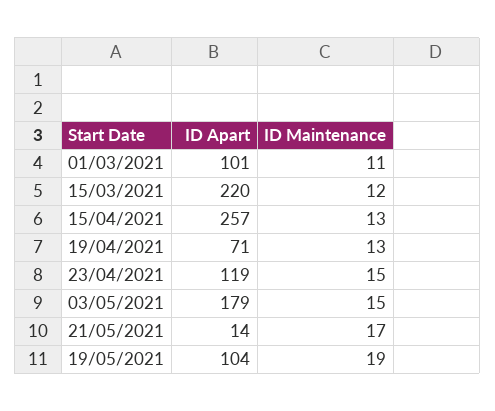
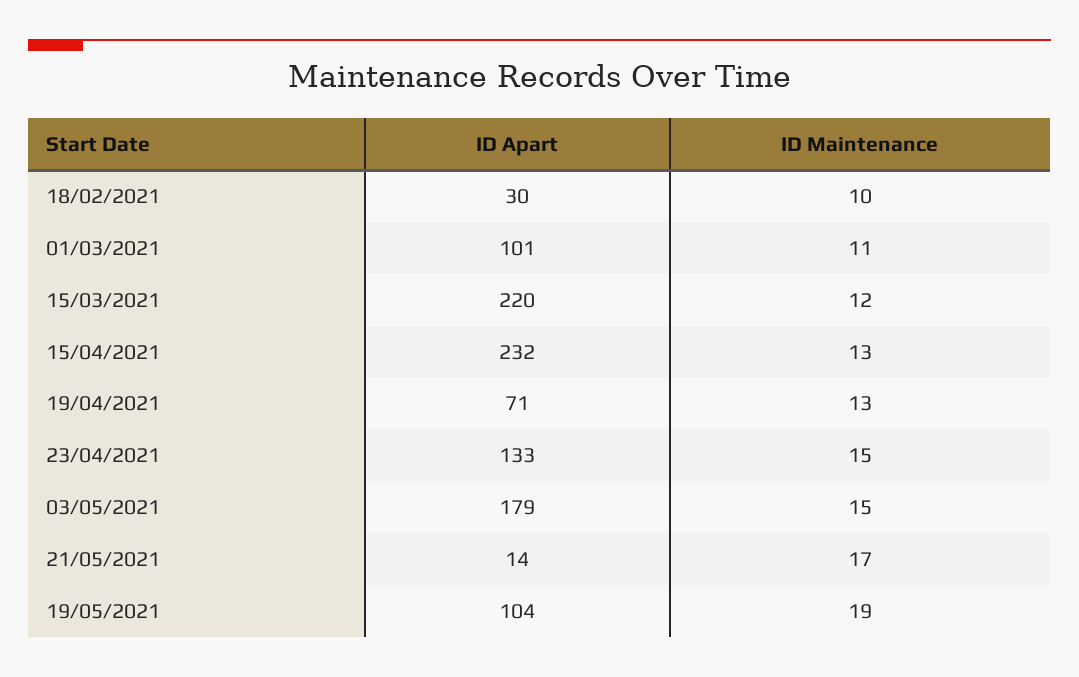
  {
    "ID Apart": {
      "01/03/2021": 101,
      "15/03/2021": 220,
-     "15/04/2021": 257,
+     "15/04/2021": 232,
      "19/04/2021": 71,
-     "23/04/2021": 119,
+     "23/04/2021": 133,
      "03/05/2021": 179,
      "21/05/2021": 14,
-     "19/05/2021": 104
+     "19/05/2021": 104,
+     "18/02/2021": 30
    },
    "ID Maintenance": {
      "01/03/2021": 11,
      "15/03/2021": 12,
      "15/04/2021": 13,
      "19/04/2021": 13,
      "23/04/2021": 15,
      "03/05/2021": 15,
      "21/05/2021": 17,
-     "19/05/2021": 19
+     "19/05/2021": 19,
+     "18/02/2021": 10
    }
  }

